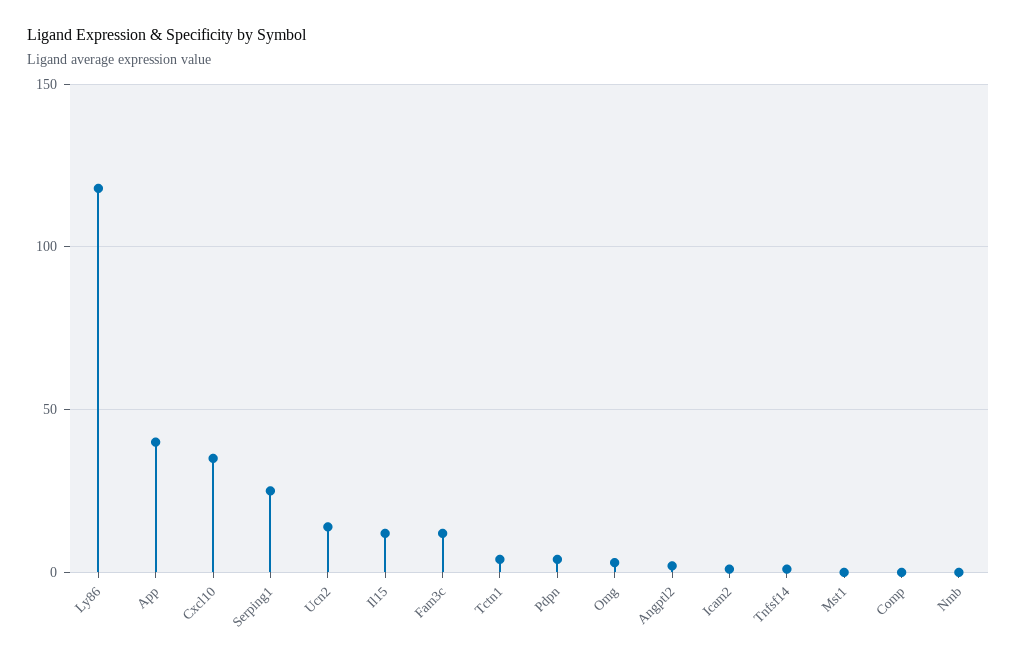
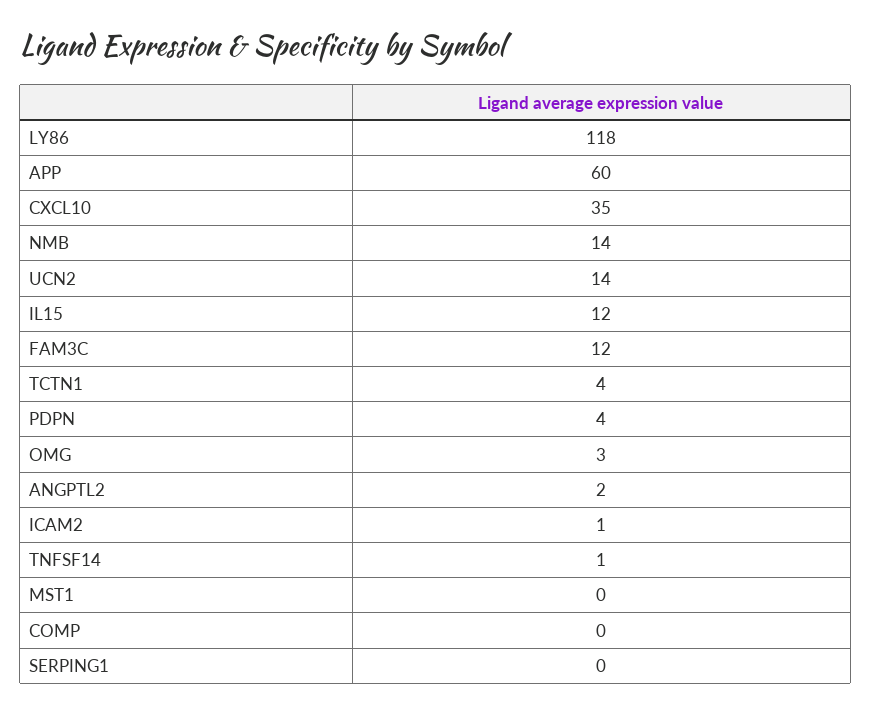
  {
    "Ly86": 118,
-   "App": 40,
+   "App": 60,
    "Cxcl10": 35,
-   "Serping1": 25,
+   "Serping1": 0,
    "Ucn2": 14,
    "Il15": 12,
    "Fam3c": 12,
    "Tctn1": 4,
    "Pdpn": 4,
    "Omg": 3,
    "Angptl2": 2,
    "Icam2": 1,
    "Tnfsf14": 1,
    "Mst1": 0,
    "Comp": 0,
-   "Nmb": 0
+   "Nmb": 14
  }

